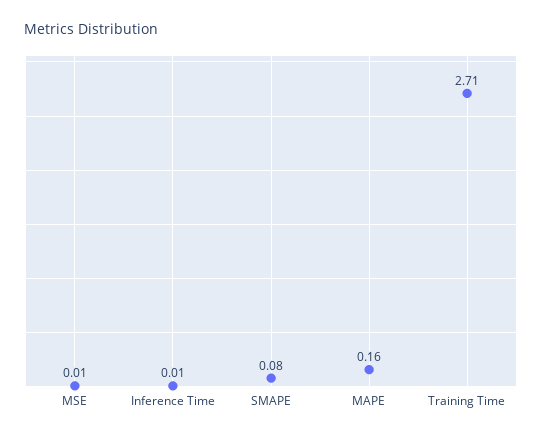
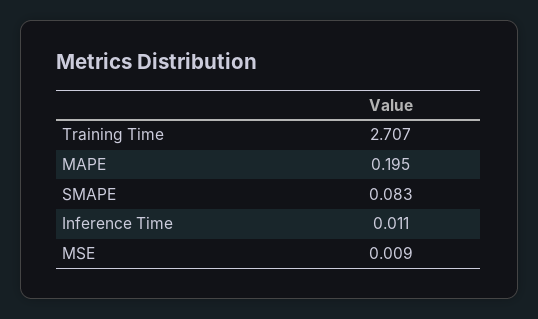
  {
    "MSE": 0.009,
    "Inference Time": 0.011,
    "SMAPE": 0.083,
-   "MAPE": 0.16,
+   "MAPE": 0.195,
    "Training Time": 2.707
  }

